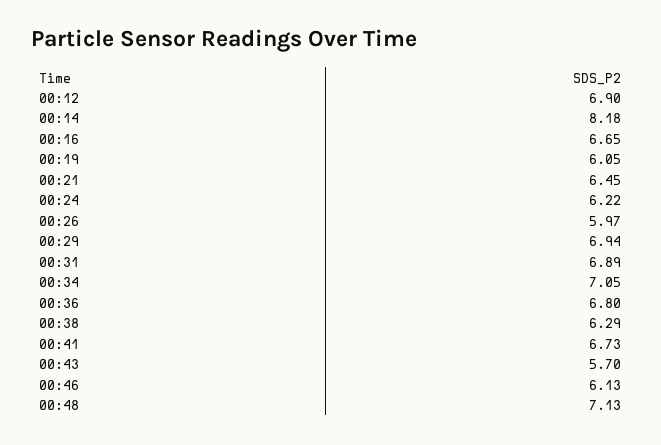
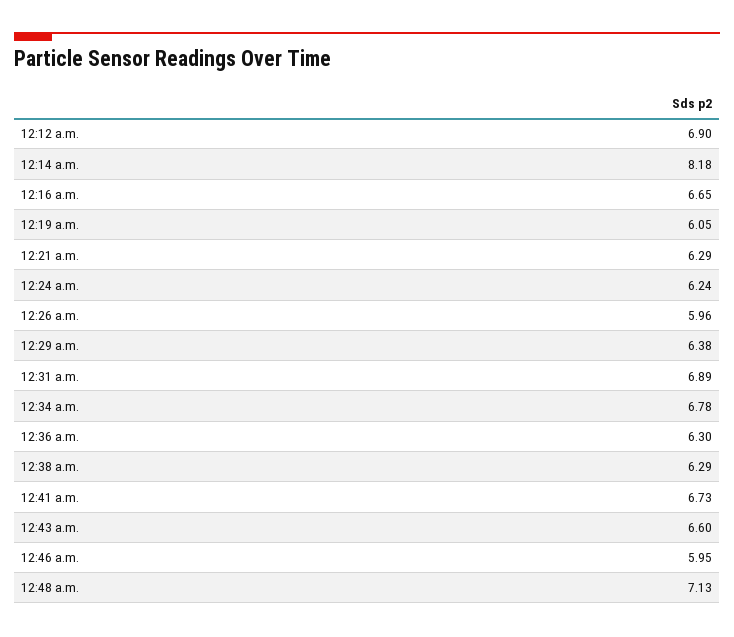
  {
    "00:12": 6.9,
    "00:14": 8.18,
    "00:16": 6.65,
    "00:19": 6.05,
-   "00:21": 6.45,
+   "00:21": 6.29,
-   "00:24": 6.22,
+   "00:24": 6.24,
-   "00:26": 5.97,
+   "00:26": 5.96,
-   "00:29": 6.94,
+   "00:29": 6.38,
    "00:31": 6.89,
-   "00:34": 7.05,
+   "00:34": 6.78,
-   "00:36": 6.8,
+   "00:36": 6.3,
    "00:38": 6.29,
    "00:41": 6.73,
-   "00:43": 5.7,
+   "00:43": 6.6,
-   "00:46": 6.13,
+   "00:46": 5.95,
    "00:48": 7.13
  }

